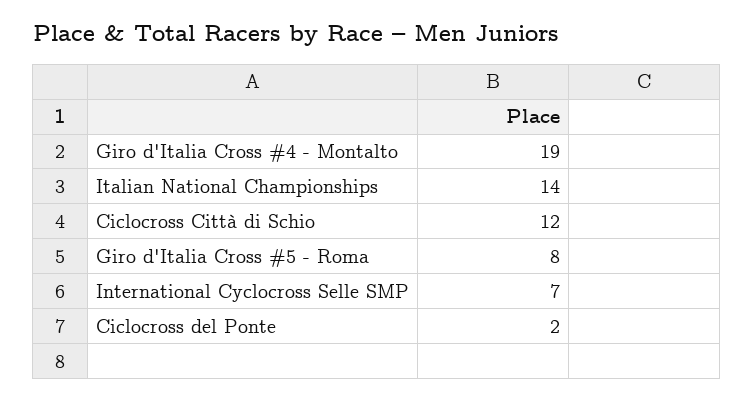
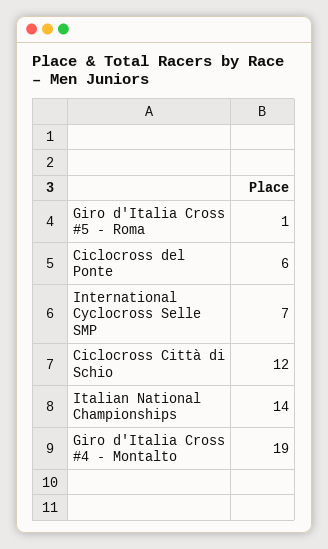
  {
    "Giro d'Italia Cross #4 - Montalto": 19,
    "Italian National Championships": 14,
    "Ciclocross Città di Schio": 12,
-   "Giro d'Italia Cross #5 - Roma": 8,
+   "Giro d'Italia Cross #5 - Roma": 1,
    "International Cyclocross Selle SMP": 7,
-   "Ciclocross del Ponte": 2
+   "Ciclocross del Ponte": 6
  }

